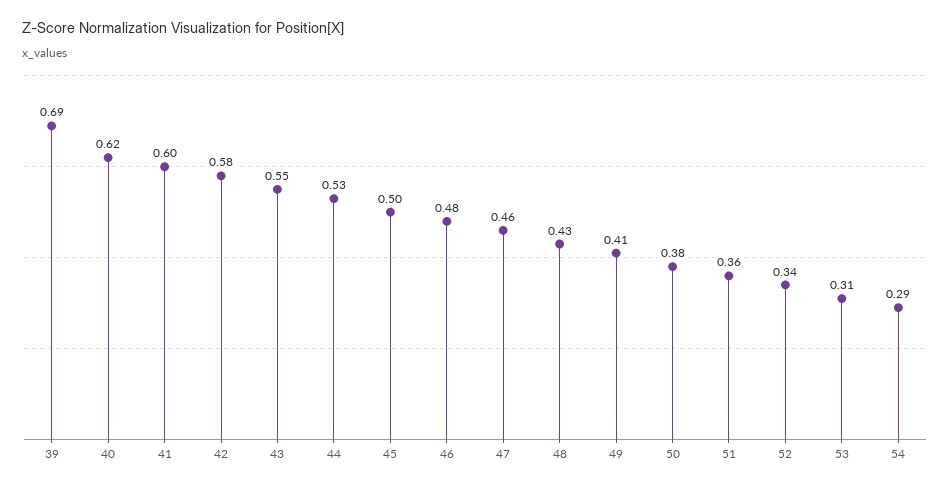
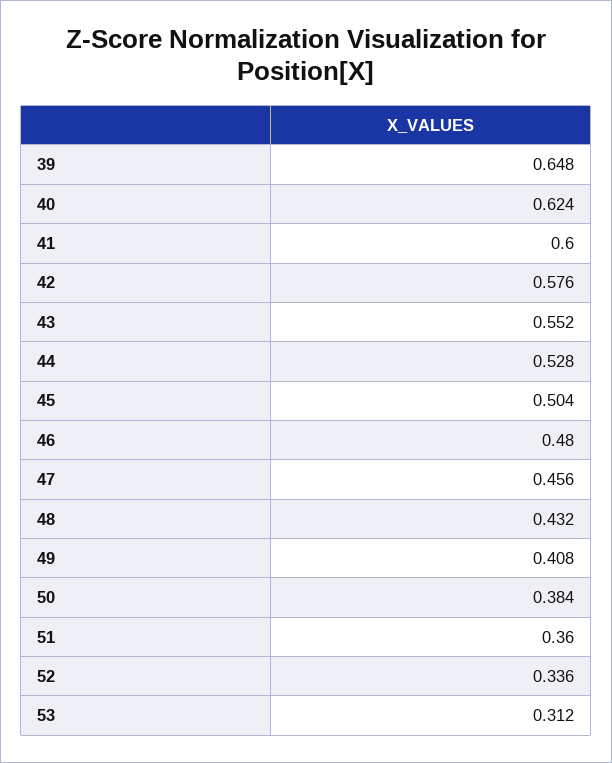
  {
-   "39": 0.69,
+   "39": 0.648,
    "40": 0.624,
    "41": 0.6,
    "42": 0.576,
    "43": 0.552,
    "44": 0.528,
    "45": 0.504,
    "46": 0.48,
    "47": 0.456,
    "48": 0.432,
    "49": 0.408,
    "50": 0.384,
    "51": 0.36,
    "52": 0.336,
-   "53": 0.312,
+   "53": 0.312
-   "54": 0.29
  }

